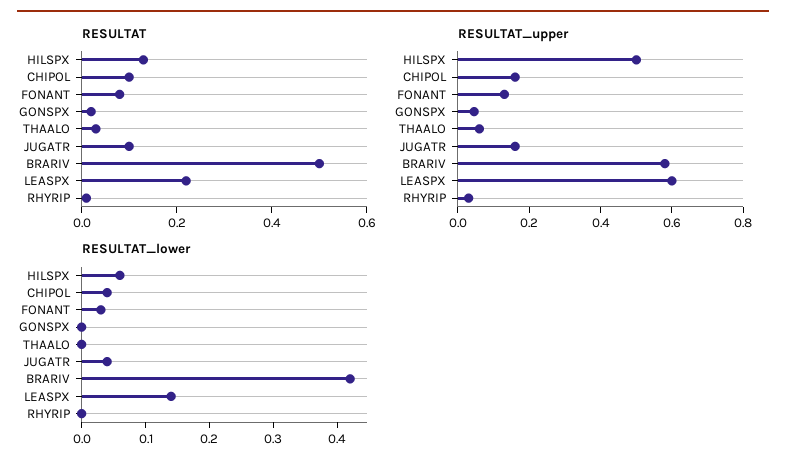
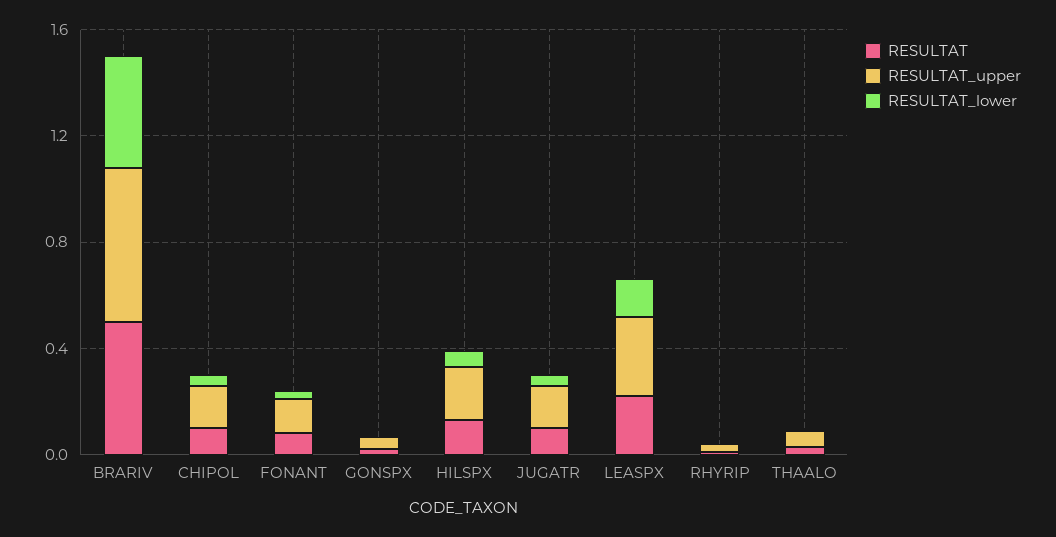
  {
    "RESULTAT": {
      "HILSPX": 0.15,
      "CHIPOL": 0.1,
      "FONANT": 0.1,
      "GONSPX": 0,
      "THAALO": 0.05,
      "JUGATR": 0.1,
      "BRARIV": 0.5,
      "LEASPX": 0.2,
      "RHYRIP": 0
    },
    "RESULTAT_upper": {
-     "HILSPX": 0.5,
+     "HILSPX": 0.2,
      "CHIPOL": 0.15,
      "FONANT": 0.15,
      "GONSPX": 0.05,
      "THAALO": 0.05,
      "JUGATR": 0.15,
      "BRARIV": 0.6,
-     "LEASPX": 0.6,
+     "LEASPX": 0.3,
      "RHYRIP": 0.05
    },
    "RESULTAT_lower": {
      "HILSPX": 0.05,
      "CHIPOL": 0.05,
      "FONANT": 0.05,
      "GONSPX": 0,
      "THAALO": 0,
      "JUGATR": 0.05,
      "BRARIV": 0.4,
      "LEASPX": 0.15,
      "RHYRIP": 0
    }
  }

